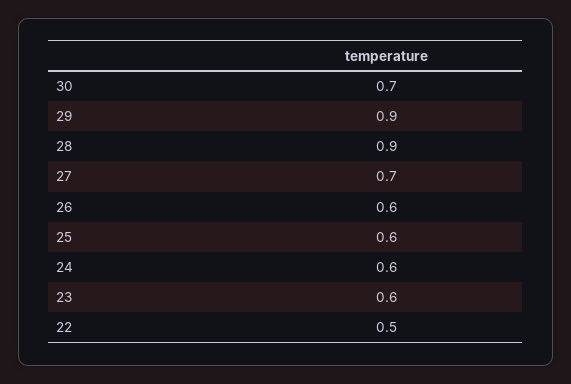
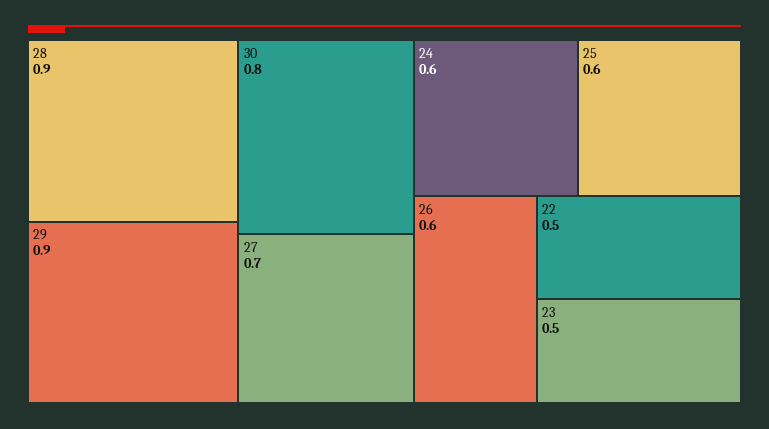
  {
-   "30": 0.7,
+   "30": 0.8,
    "29": 0.9,
    "28": 0.9,
    "27": 0.7,
    "26": 0.6,
    "25": 0.6,
    "24": 0.6,
-   "23": 0.6,
+   "23": 0.5,
    "22": 0.5
  }

